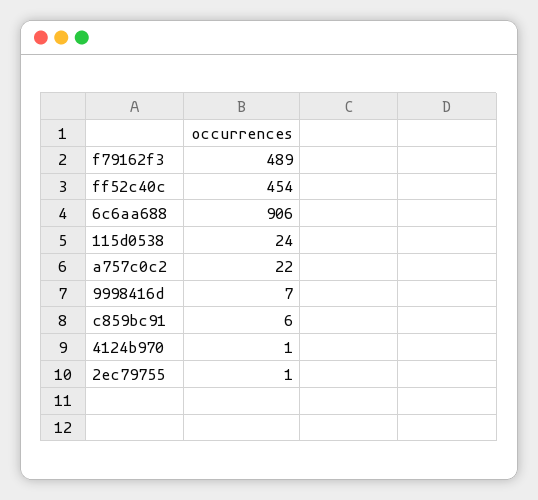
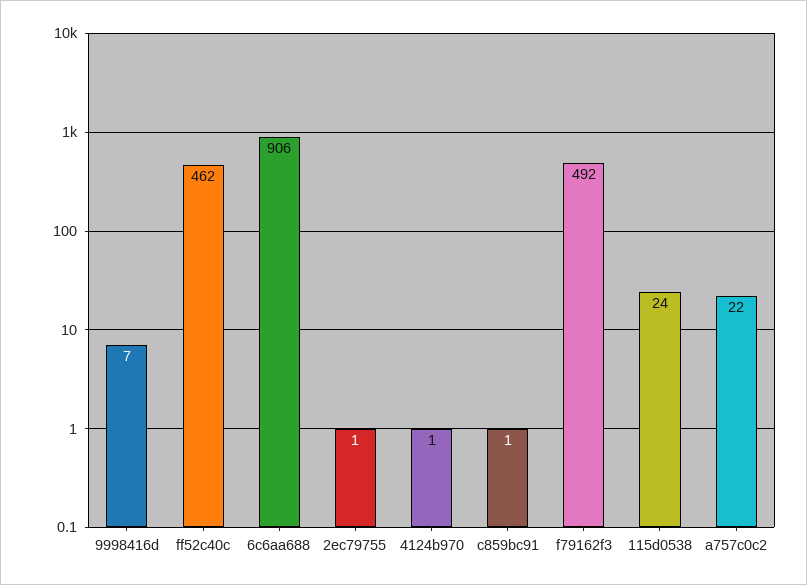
  {
-   "f79162f3": 489,
+   "f79162f3": 492,
-   "ff52c40c": 454,
+   "ff52c40c": 462,
    "6c6aa688": 906,
    "115d0538": 24,
    "a757c0c2": 22,
    "9998416d": 7,
-   "c859bc91": 6,
+   "c859bc91": 1,
    "4124b970": 1,
    "2ec79755": 1
  }

